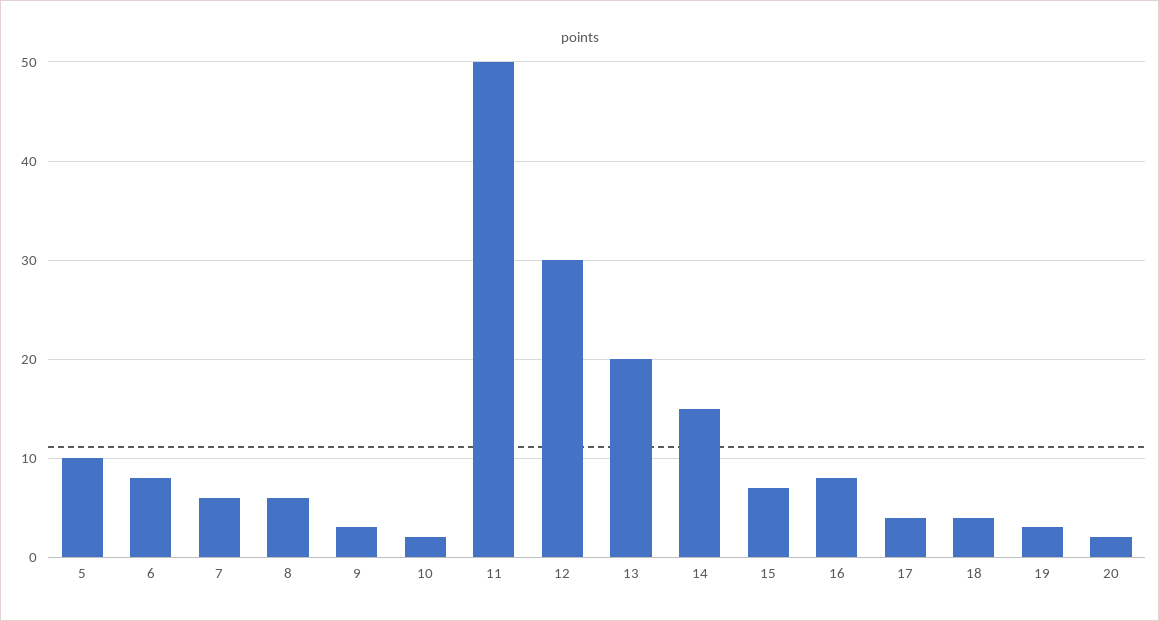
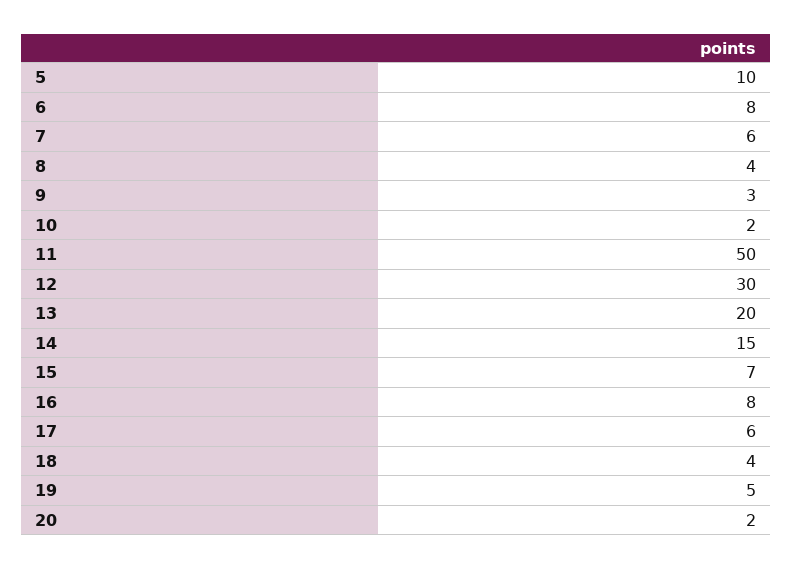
  {
    "5": 10,
    "6": 8,
    "7": 6,
-   "8": 6,
+   "8": 4,
    "9": 3,
    "10": 2,
    "11": 50,
    "12": 30,
    "13": 20,
    "14": 15,
    "15": 7,
    "16": 8,
-   "17": 4,
+   "17": 6,
    "18": 4,
-   "19": 3,
+   "19": 5,
    "20": 2
  }

